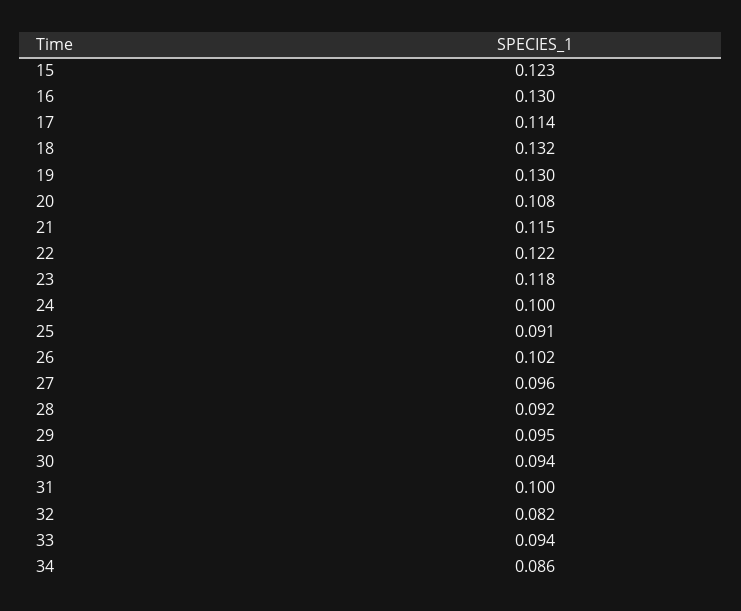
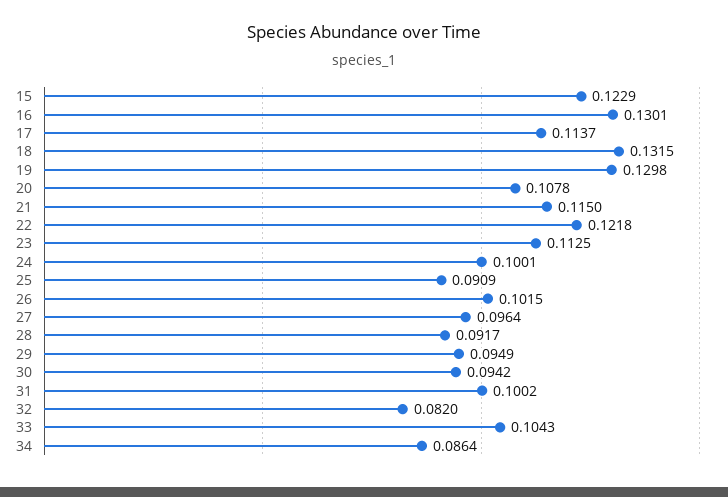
  {
    "15": 0.1229,
    "16": 0.1301,
    "17": 0.1137,
    "18": 0.1315,
    "19": 0.1298,
    "20": 0.1078,
    "21": 0.115,
    "22": 0.1218,
-   "23": 0.118,
+   "23": 0.1125,
    "24": 0.1001,
    "25": 0.0909,
    "26": 0.1015,
    "27": 0.0964,
    "28": 0.0917,
    "29": 0.0949,
    "30": 0.0942,
    "31": 0.1002,
    "32": 0.082,
-   "33": 0.094,
+   "33": 0.1043,
    "34": 0.0864
  }

